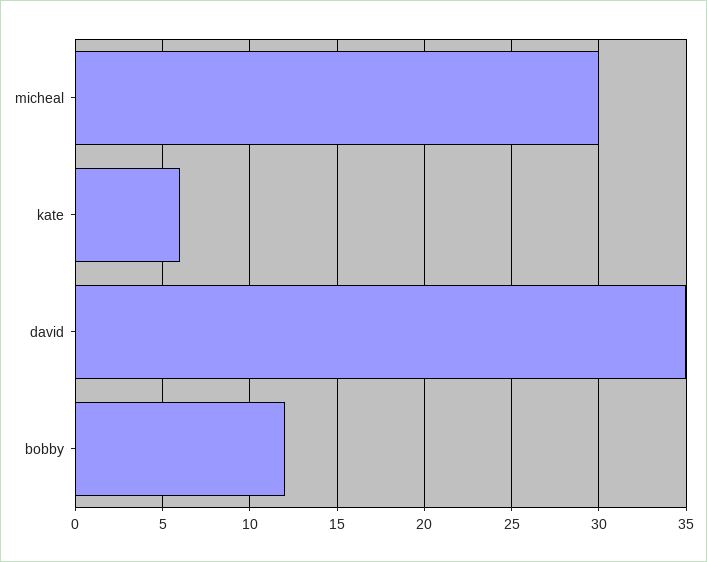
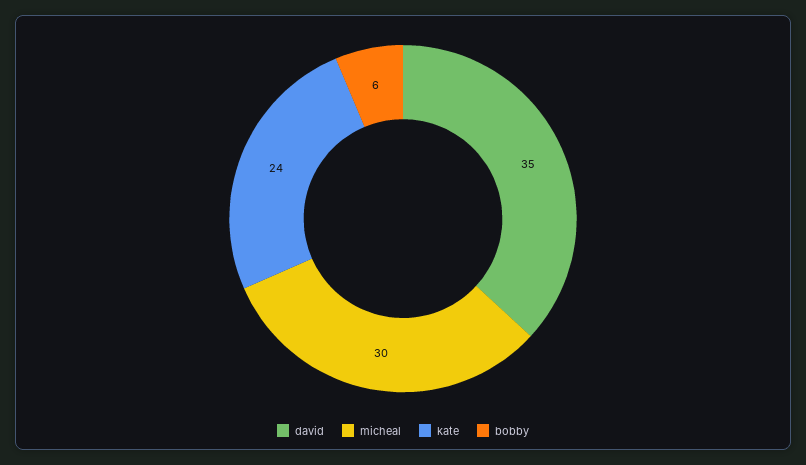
  {
    "micheal": 30,
-   "kate": 6,
+   "kate": 24,
    "david": 35,
-   "bobby": 12
+   "bobby": 6
  }

